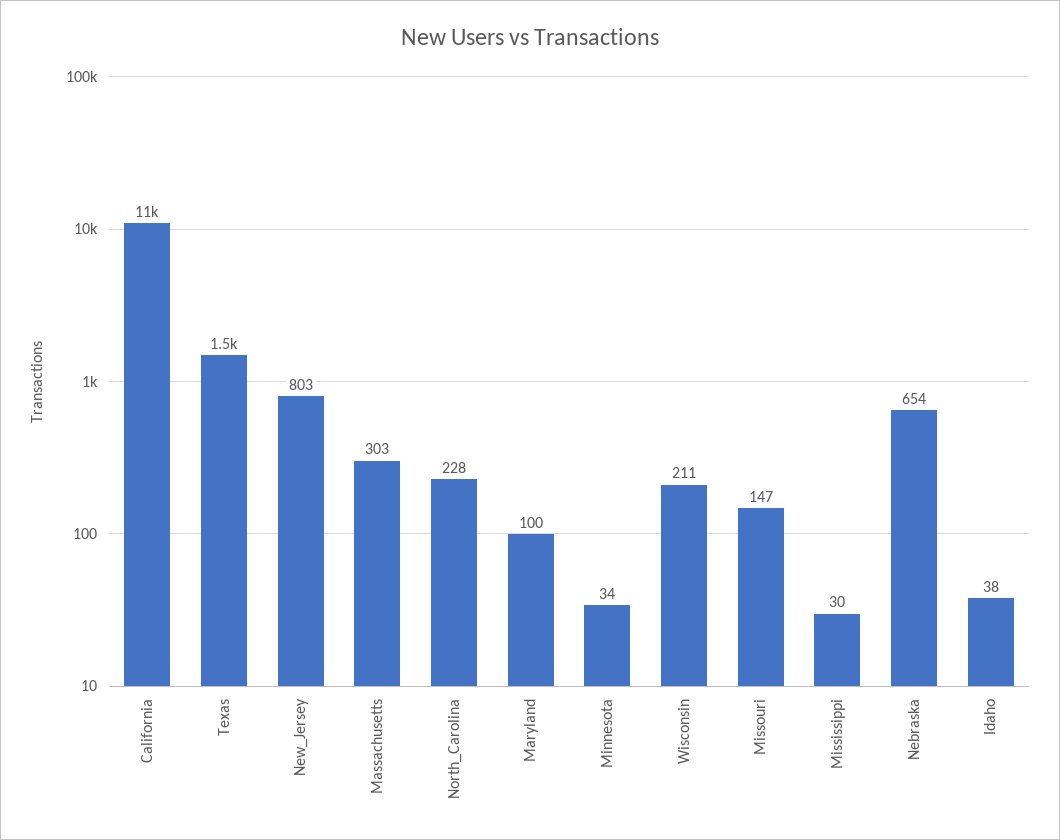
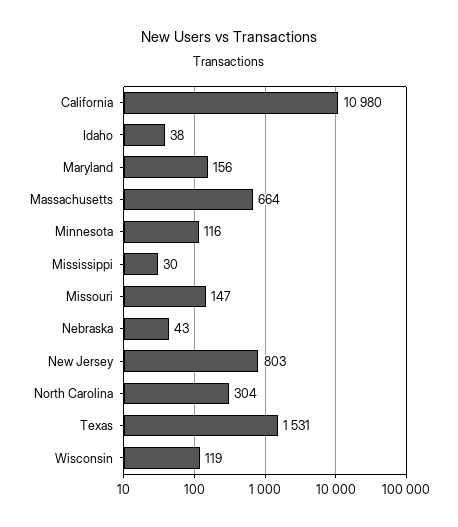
  {
    "California": 10980,
    "Texas": 1531,
    "New_Jersey": 803,
-   "Massachusetts": 303,
+   "Massachusetts": 664,
-   "North_Carolina": 228,
+   "North_Carolina": 304,
-   "Maryland": 100,
+   "Maryland": 156,
-   "Minnesota": 34,
+   "Minnesota": 116,
-   "Wisconsin": 211,
+   "Wisconsin": 119,
    "Missouri": 147,
    "Mississippi": 30,
-   "Nebraska": 654,
+   "Nebraska": 43,
    "Idaho": 38
  }

